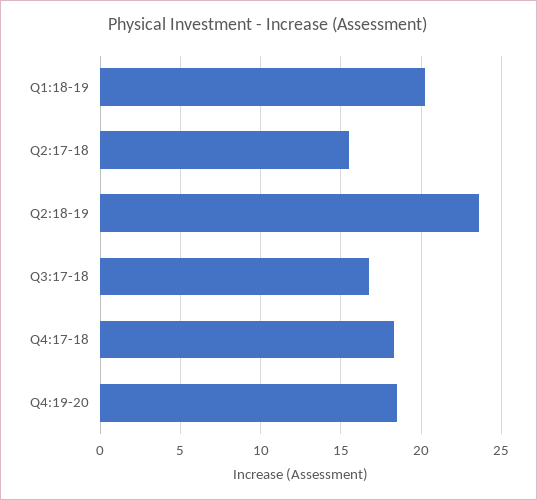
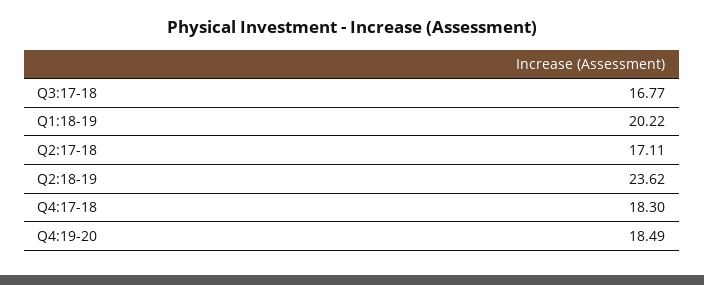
  {
    "Q1:18-19": 20.22,
-   "Q2:17-18": 15.5,
+   "Q2:17-18": 17.11,
    "Q2:18-19": 23.62,
    "Q3:17-18": 16.77,
    "Q4:17-18": 18.3,
    "Q4:19-20": 18.49
  }

